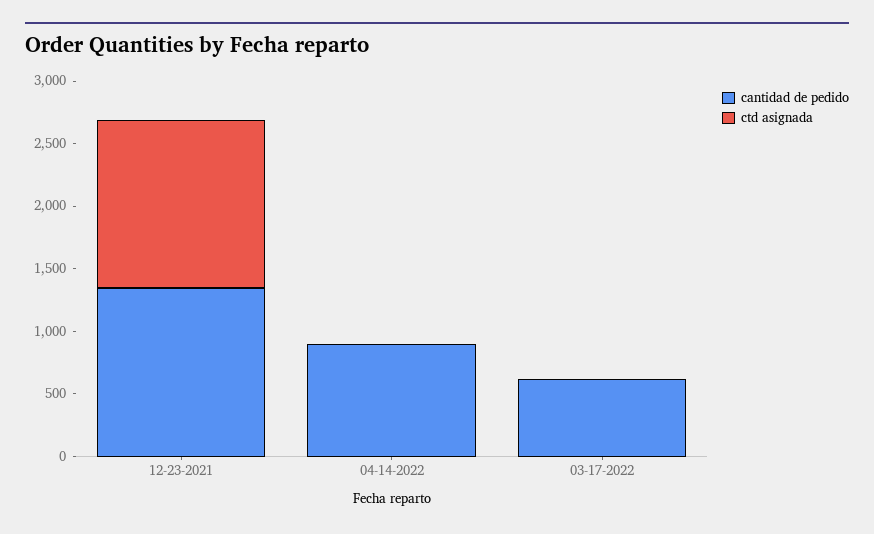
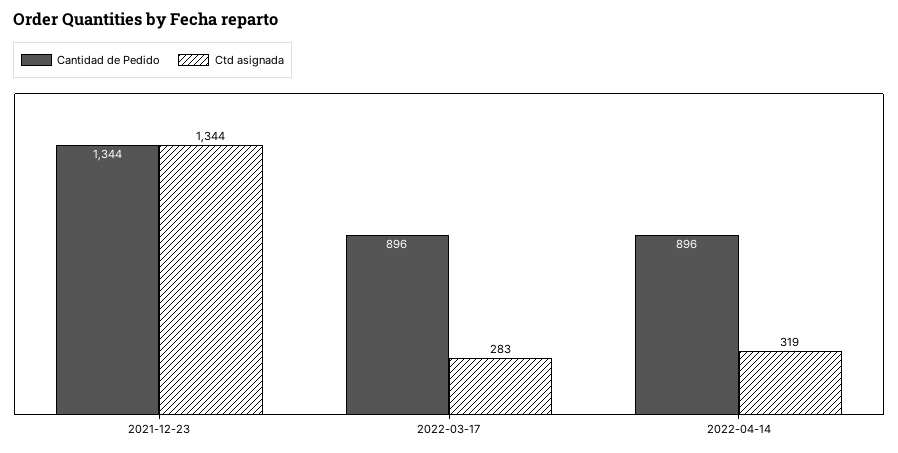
  {
    "cantidad de pedido": {
      "12-23-2021": 1344,
      "04-14-2022": 896,
-     "03-17-2022": 600
+     "03-17-2022": 896
    },
    "ctd asignada": {
      "12-23-2021": 1344,
-     "04-14-2022": 0,
+     "04-14-2022": 319,
-     "03-17-2022": 0
+     "03-17-2022": 283
    }
  }

